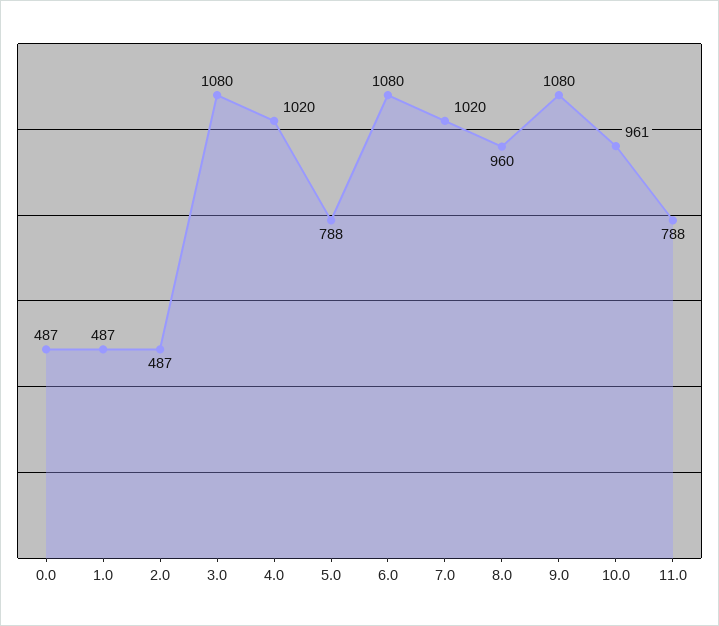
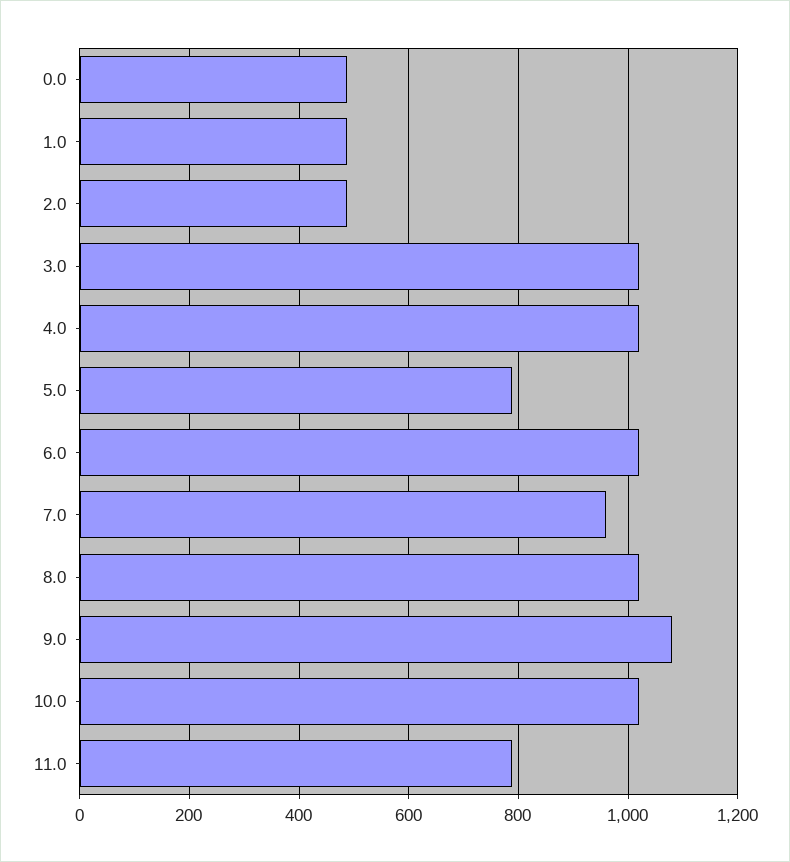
  {
    "0.0": 487,
    "1.0": 487,
    "2.0": 487,
-   "3.0": 1080,
+   "3.0": 1020,
    "4.0": 1020,
    "5.0": 788,
-   "6.0": 1080,
+   "6.0": 1020,
-   "7.0": 1020,
+   "7.0": 960,
-   "8.0": 960,
+   "8.0": 1020,
    "9.0": 1080,
-   "10.0": 961,
+   "10.0": 1020,
    "11.0": 788
  }

